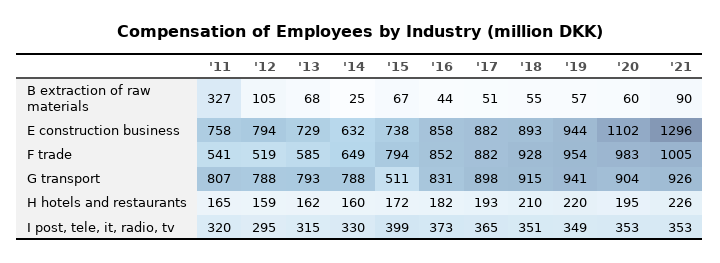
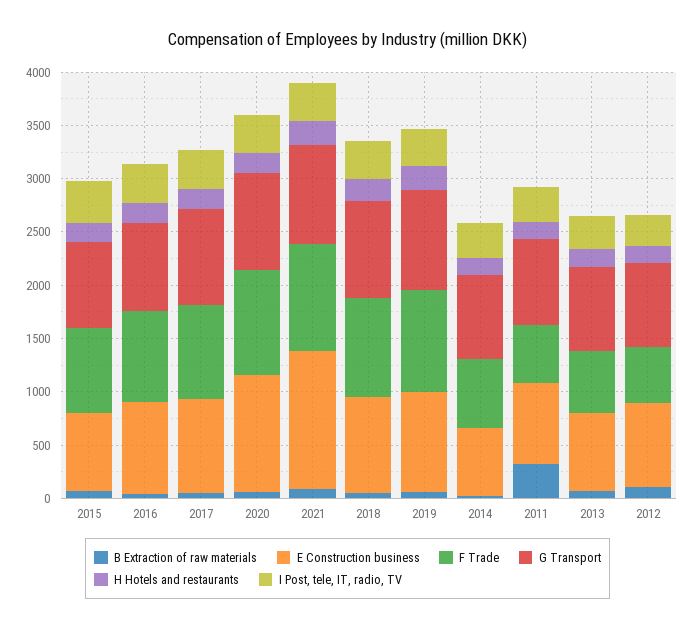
  {
    "B extraction of raw materials": {
      "'11": 327,
      "'12": 105,
      "'13": 68,
      "'14": 25,
      "'15": 67,
      "'16": 44,
      "'17": 51,
      "'18": 55,
      "'19": 57,
      "'20": 60,
      "'21": 90
    },
    "E construction business": {
      "'11": 758,
      "'12": 794,
      "'13": 729,
      "'14": 632,
      "'15": 738,
      "'16": 858,
      "'17": 882,
      "'18": 893,
      "'19": 944,
      "'20": 1102,
      "'21": 1296
    },
    "F trade": {
      "'11": 541,
      "'12": 519,
      "'13": 585,
      "'14": 649,
      "'15": 794,
      "'16": 852,
      "'17": 882,
      "'18": 928,
      "'19": 954,
      "'20": 983,
      "'21": 1005
    },
    "G transport": {
      "'11": 807,
      "'12": 788,
      "'13": 793,
      "'14": 788,
-     "'15": 511,
+     "'15": 800,
      "'16": 831,
      "'17": 898,
      "'18": 915,
      "'19": 941,
      "'20": 904,
      "'21": 926
    },
    "H hotels and restaurants": {
      "'11": 165,
      "'12": 159,
      "'13": 162,
      "'14": 160,
      "'15": 172,
      "'16": 182,
      "'17": 193,
      "'18": 210,
      "'19": 220,
      "'20": 195,
      "'21": 226
    },
    "I post, tele, it, radio, tv": {
      "'11": 320,
      "'12": 295,
      "'13": 315,
      "'14": 330,
      "'15": 399,
      "'16": 373,
      "'17": 365,
      "'18": 351,
      "'19": 349,
      "'20": 353,
      "'21": 353
    }
  }

